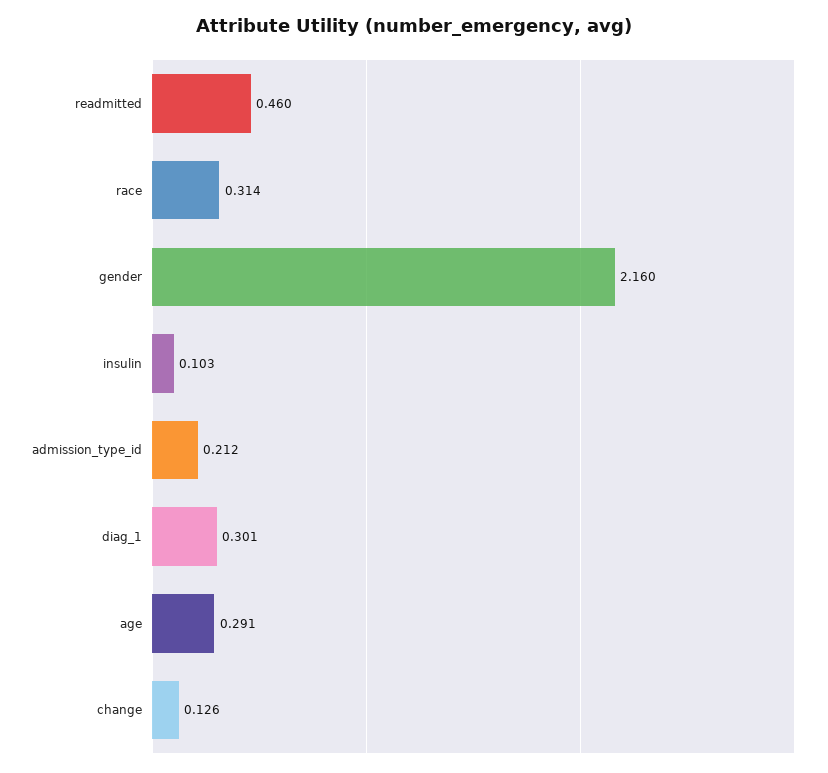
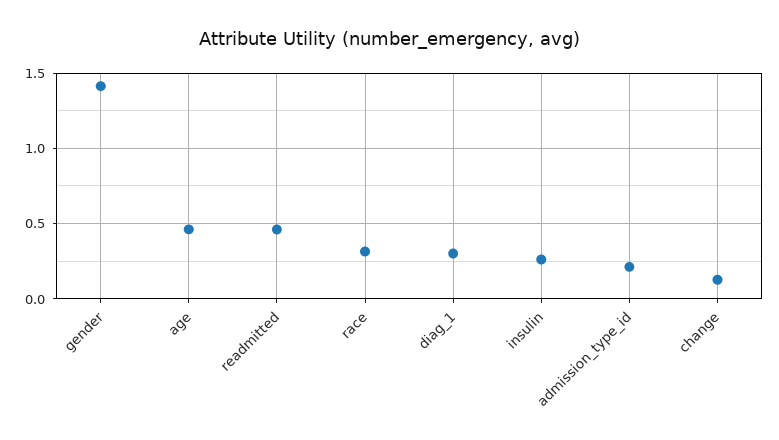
  {
    "readmitted": 0.46,
    "race": 0.314,
-   "gender": 2.16,
+   "gender": 1.4,
-   "insulin": 0.103,
+   "insulin": 0.25,
    "admission_type_id": 0.212,
    "diag_1": 0.301,
-   "age": 0.291,
+   "age": 0.45,
    "change": 0.126
  }

